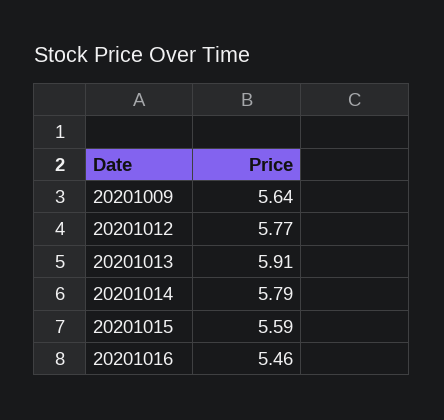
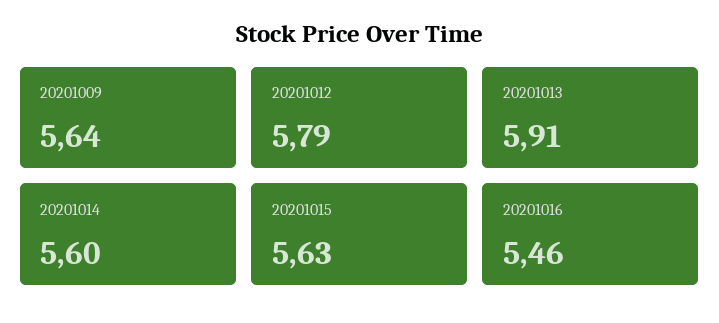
  {
    "20201009": 5.64,
-   "20201012": 5.77,
+   "20201012": 5.79,
    "20201013": 5.91,
-   "20201014": 5.79,
+   "20201014": 5.6,
-   "20201015": 5.59,
+   "20201015": 5.63,
    "20201016": 5.46
  }

